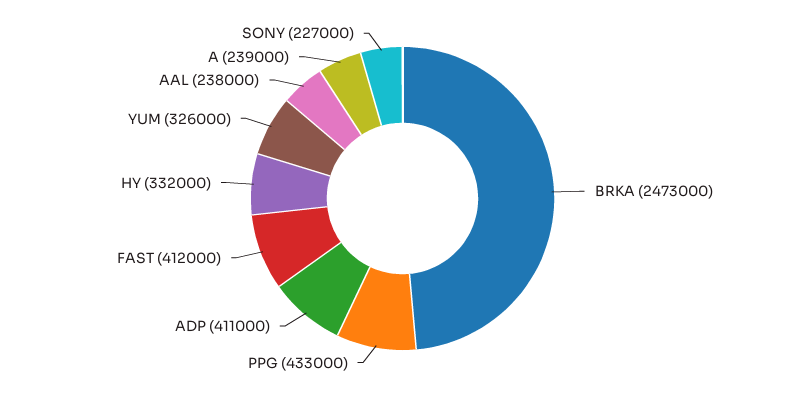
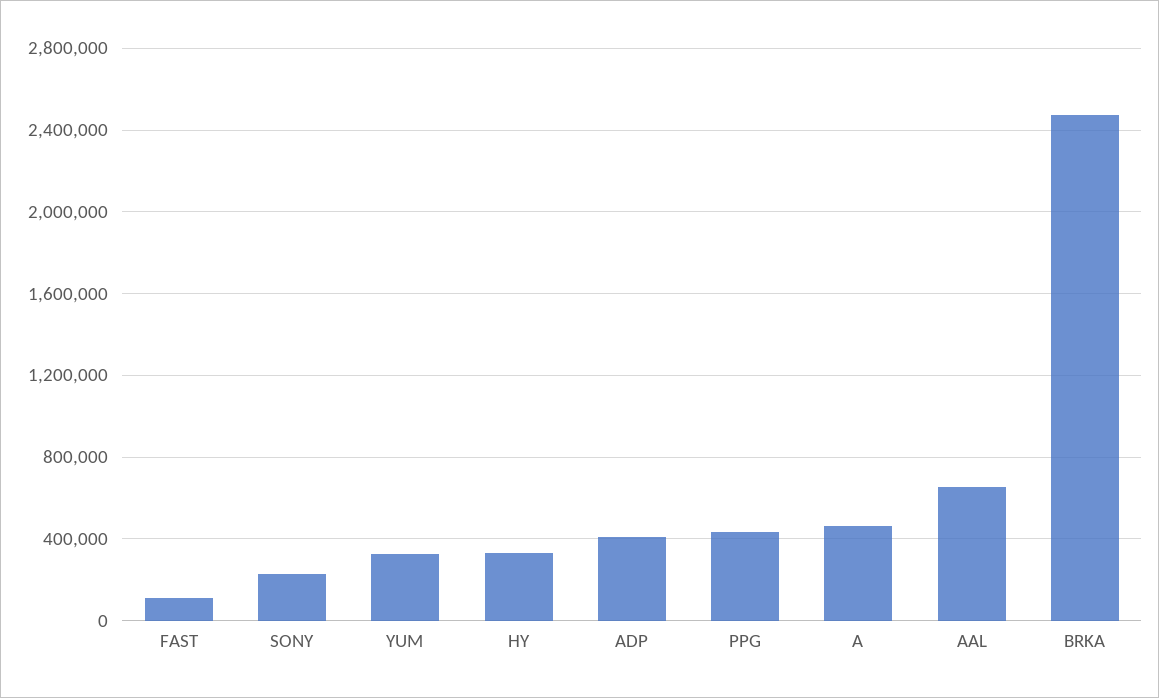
  {
    "BRKA": 2473000,
    "PPG": 433000,
    "ADP": 411000,
-   "FAST": 412000,
+   "FAST": 100000,
    "HY": 332000,
    "YUM": 326000,
-   "AAL": 238000,
+   "AAL": 650000,
-   "A": 239000,
+   "A": 450000,
    "SONY": 227000
  }

